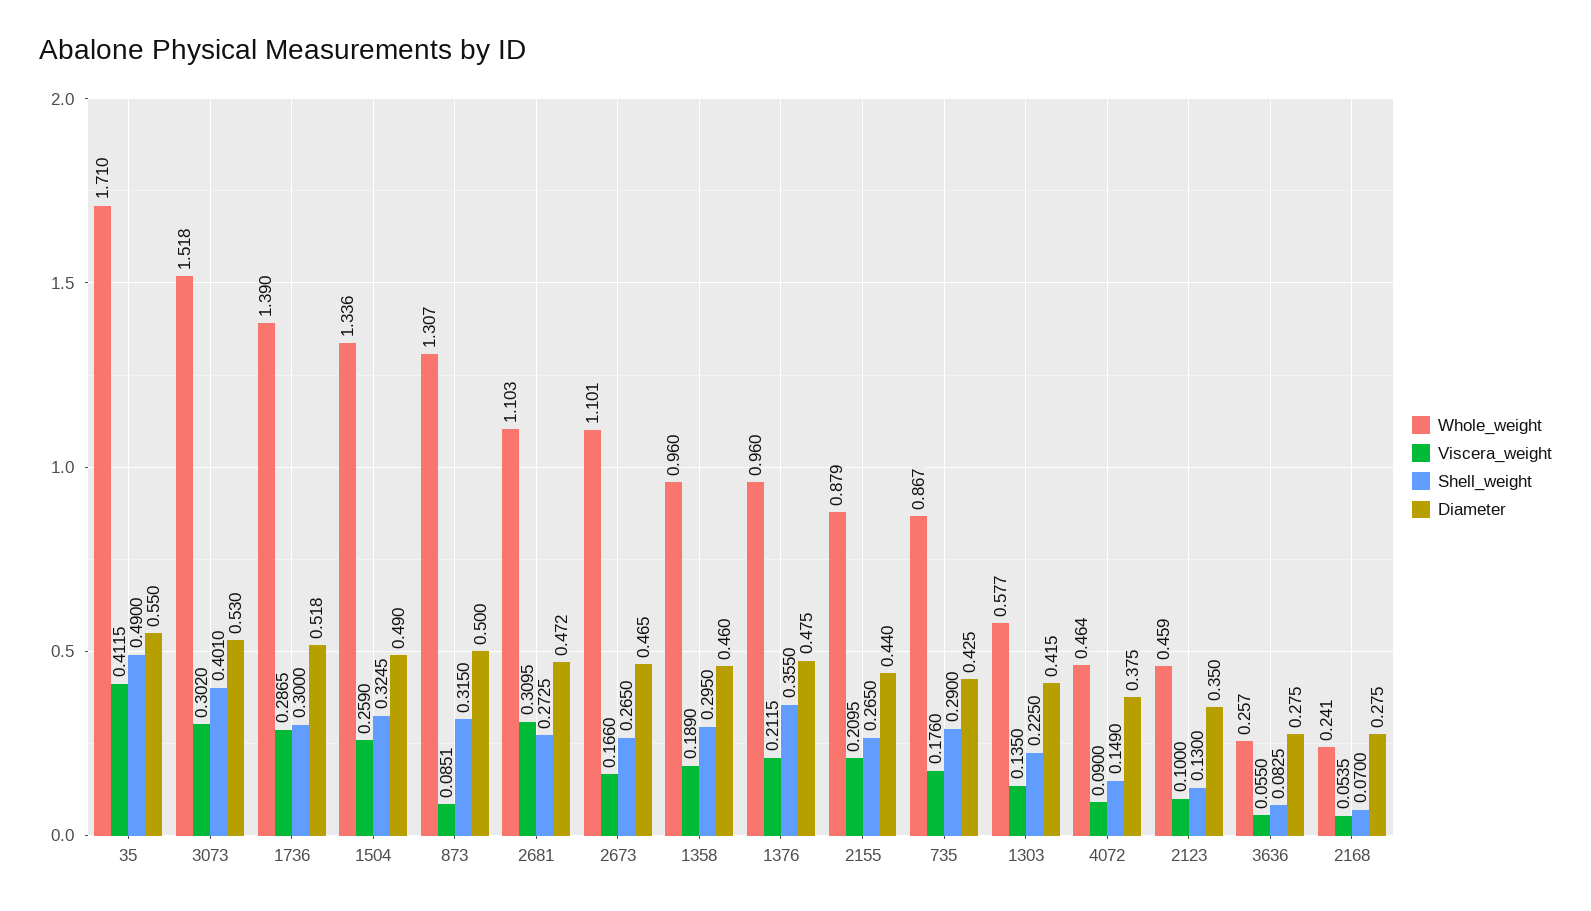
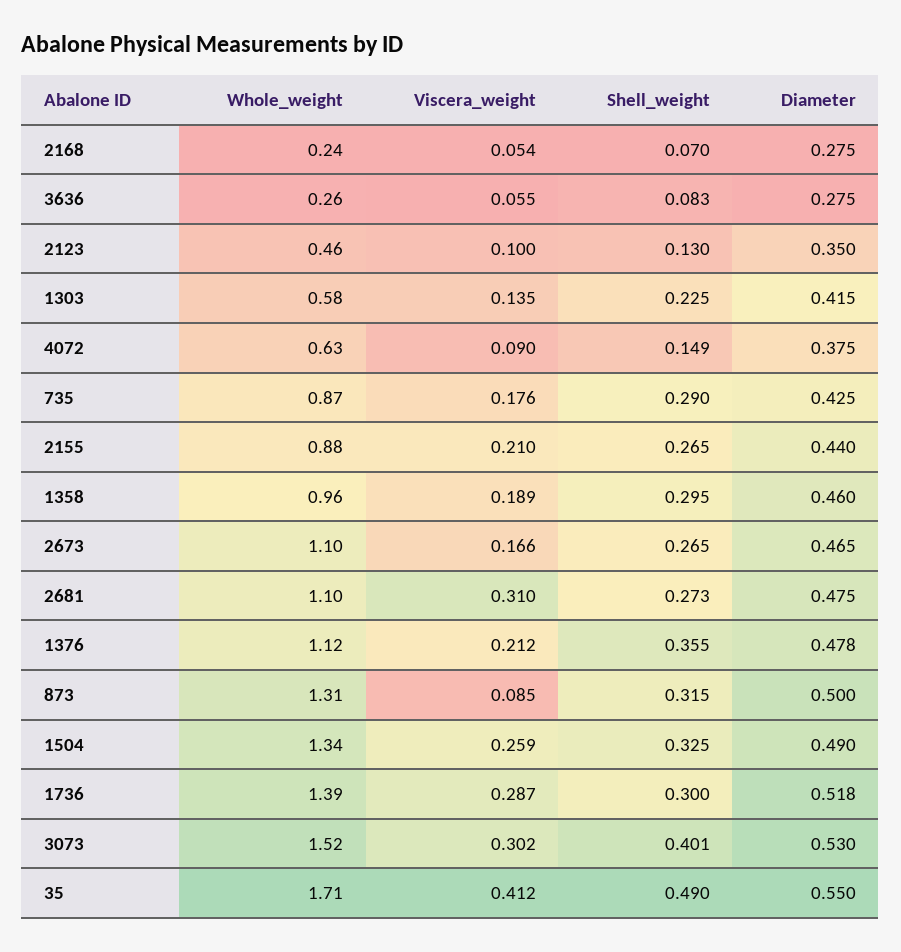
  {
    "Whole_weight": {
      "35": 1.71,
      "3073": 1.518,
      "1736": 1.39,
      "1504": 1.336,
      "873": 1.307,
      "2681": 1.103,
      "2673": 1.101,
      "1358": 0.96,
-     "1376": 0.96,
+     "1376": 1.12,
      "2155": 0.879,
      "735": 0.867,
      "1303": 0.577,
-     "4072": 0.464,
+     "4072": 0.63,
      "2123": 0.459,
      "3636": 0.257,
      "2168": 0.241
    },
    "Viscera_weight": {
      "35": 0.4115,
      "3073": 0.302,
      "1736": 0.2865,
      "1504": 0.259,
      "873": 0.0851,
      "2681": 0.3095,
      "2673": 0.166,
      "1358": 0.189,
      "1376": 0.2115,
      "2155": 0.2095,
      "735": 0.176,
      "1303": 0.135,
      "4072": 0.09,
      "2123": 0.1,
      "3636": 0.055,
      "2168": 0.0535
    },
    "Shell_weight": {
      "35": 0.49,
      "3073": 0.401,
      "1736": 0.3,
      "1504": 0.3245,
      "873": 0.315,
      "2681": 0.2725,
      "2673": 0.265,
      "1358": 0.295,
      "1376": 0.355,
      "2155": 0.265,
      "735": 0.29,
      "1303": 0.225,
      "4072": 0.149,
      "2123": 0.13,
      "3636": 0.0825,
      "2168": 0.07
    },
    "Diameter": {
      "35": 0.55,
      "3073": 0.53,
      "1736": 0.518,
      "1504": 0.49,
      "873": 0.5,
-     "2681": 0.472,
+     "2681": 0.475,
      "2673": 0.465,
      "1358": 0.46,
-     "1376": 0.475,
+     "1376": 0.478,
      "2155": 0.44,
      "735": 0.425,
      "1303": 0.415,
      "4072": 0.375,
      "2123": 0.35,
      "3636": 0.275,
      "2168": 0.275
    }
  }

